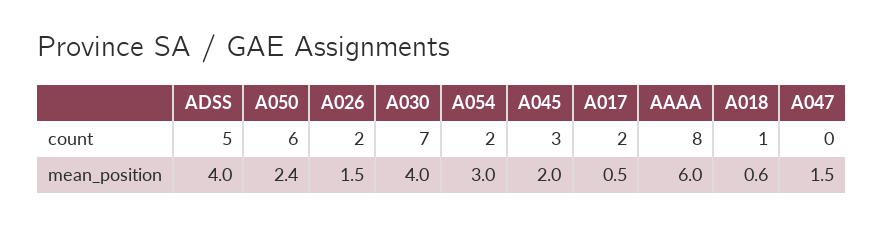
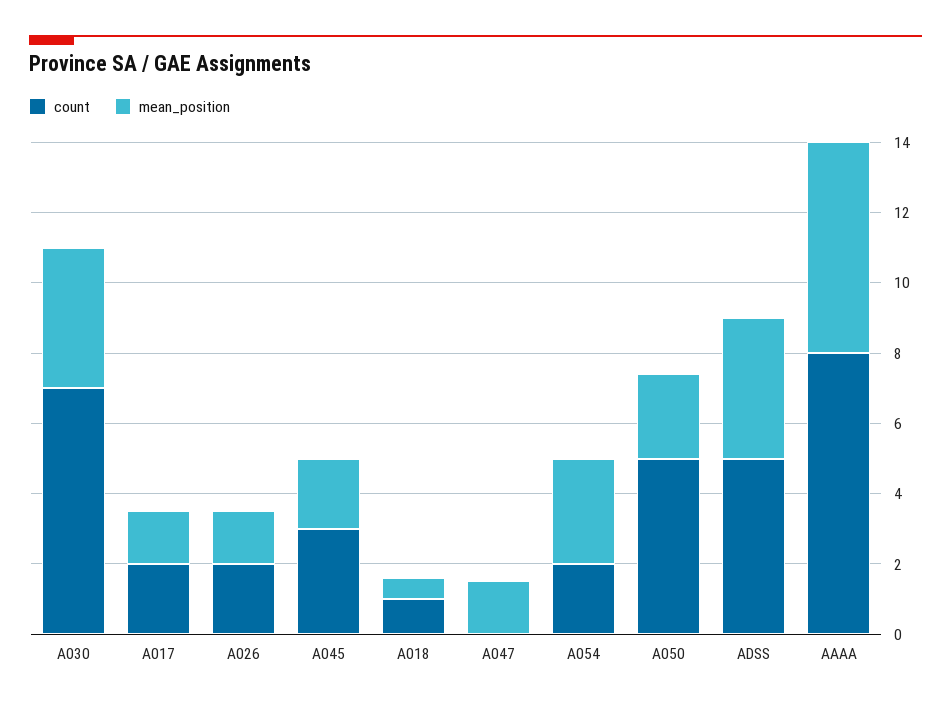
  {
    "count": {
      "ADSS": 5,
-     "A050": 6,
+     "A050": 5,
      "A026": 2,
      "A030": 7,
      "A054": 2,
      "A045": 3,
      "A017": 2,
      "AAAA": 8,
      "A018": 1,
      "A047": 0
    },
    "mean_position": {
      "ADSS": 4,
      "A050": 2.4,
      "A026": 1.5,
      "A030": 4,
      "A054": 3,
      "A045": 2,
-     "A017": 0.5,
+     "A017": 1.5,
      "AAAA": 6,
      "A018": 0.6,
      "A047": 1.5
    }
  }

